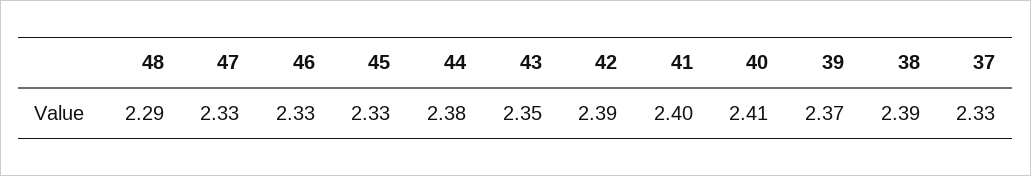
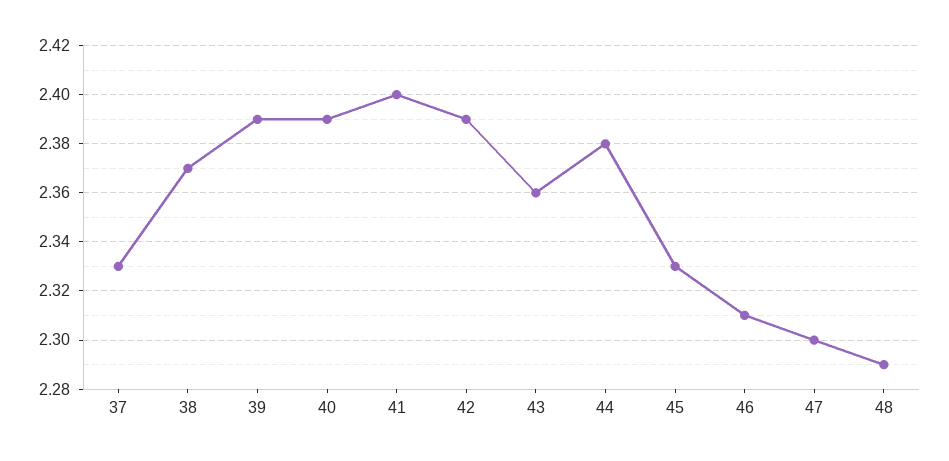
  {
    "48": 2.29,
-   "47": 2.33,
+   "47": 2.3,
-   "46": 2.33,
+   "46": 2.31,
    "45": 2.33,
    "44": 2.38,
-   "43": 2.35,
+   "43": 2.36,
    "42": 2.39,
    "41": 2.4,
-   "40": 2.41,
+   "40": 2.39,
-   "39": 2.37,
+   "39": 2.39,
-   "38": 2.39,
+   "38": 2.37,
    "37": 2.33
  }

